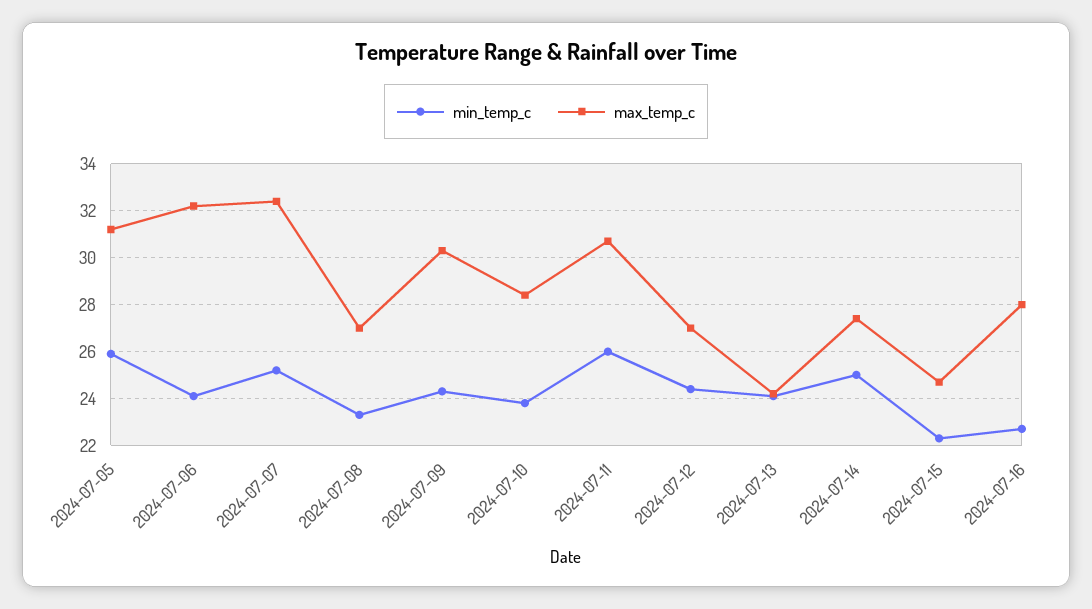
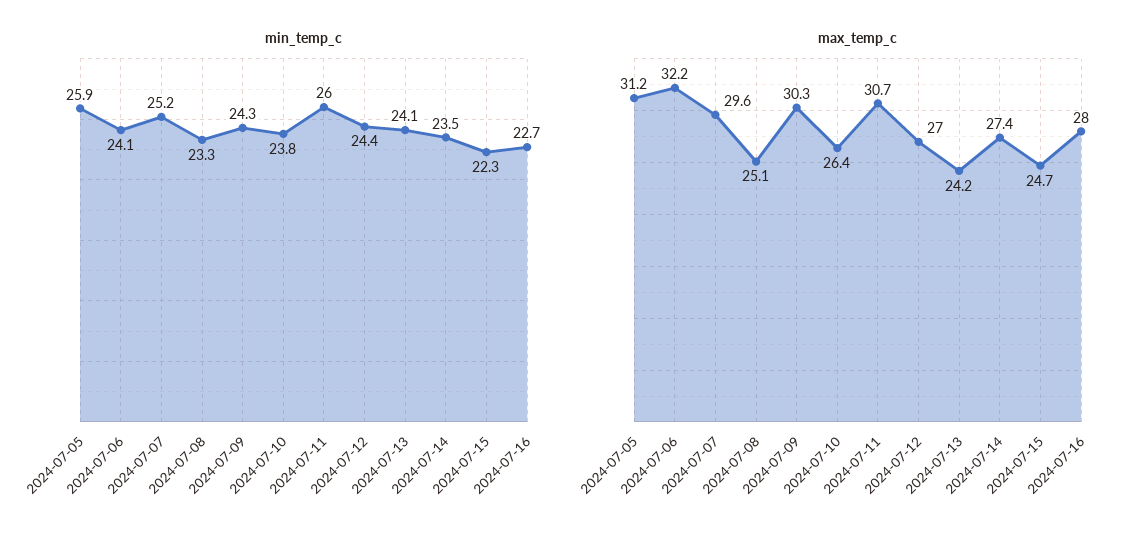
  {
    "min_temp_c": {
      "2024-07-05": 25.9,
      "2024-07-06": 24.1,
      "2024-07-07": 25.2,
      "2024-07-08": 23.3,
      "2024-07-09": 24.3,
      "2024-07-10": 23.8,
      "2024-07-11": 26,
      "2024-07-12": 24.4,
      "2024-07-13": 24.1,
-     "2024-07-14": 25,
+     "2024-07-14": 23.5,
      "2024-07-15": 22.3,
      "2024-07-16": 22.7
    },
    "max_temp_c": {
      "2024-07-05": 31.2,
      "2024-07-06": 32.2,
-     "2024-07-07": 32.5,
+     "2024-07-07": 29.6,
-     "2024-07-08": 27,
+     "2024-07-08": 25.1,
      "2024-07-09": 30.3,
-     "2024-07-10": 28.5,
+     "2024-07-10": 26.4,
      "2024-07-11": 30.7,
      "2024-07-12": 27,
      "2024-07-13": 24.2,
      "2024-07-14": 27.4,
      "2024-07-15": 24.7,
      "2024-07-16": 28
    }
  }

